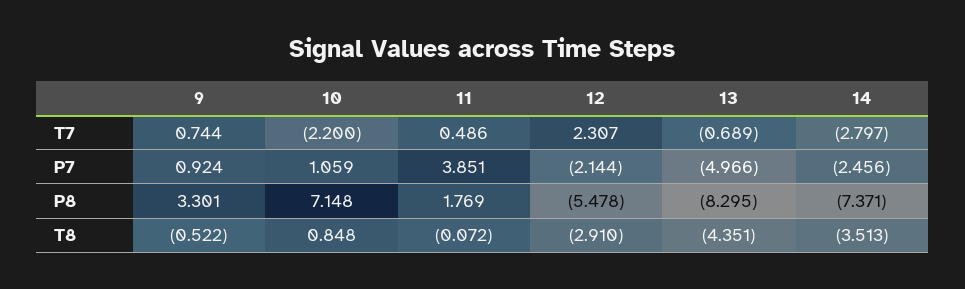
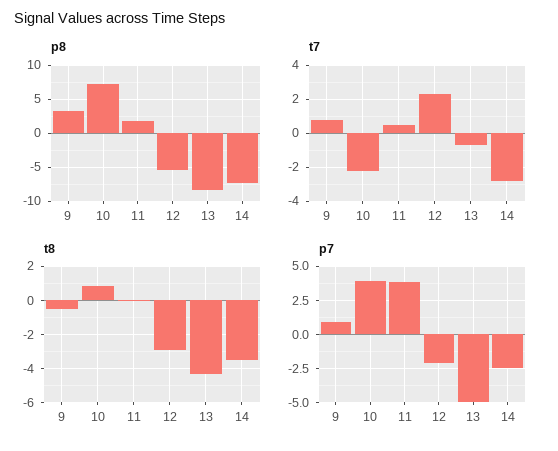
  {
    "T7": {
      "9": 0.744,
      "10": -2.2,
      "11": 0.486,
      "12": 2.307,
      "13": -0.689,
      "14": -2.797
    },
    "P7": {
      "9": 0.924,
-     "10": 1.059,
+     "10": 4,
      "11": 3.851,
      "12": -2.144,
      "13": -4.966,
      "14": -2.456
    },
    "P8": {
      "9": 3.301,
      "10": 7.148,
      "11": 1.769,
      "12": -5.478,
      "13": -8.295,
      "14": -7.371
    },
    "T8": {
      "9": -0.522,
      "10": 0.848,
      "11": -0.072,
      "12": -2.91,
      "13": -4.351,
      "14": -3.513
    }
  }

